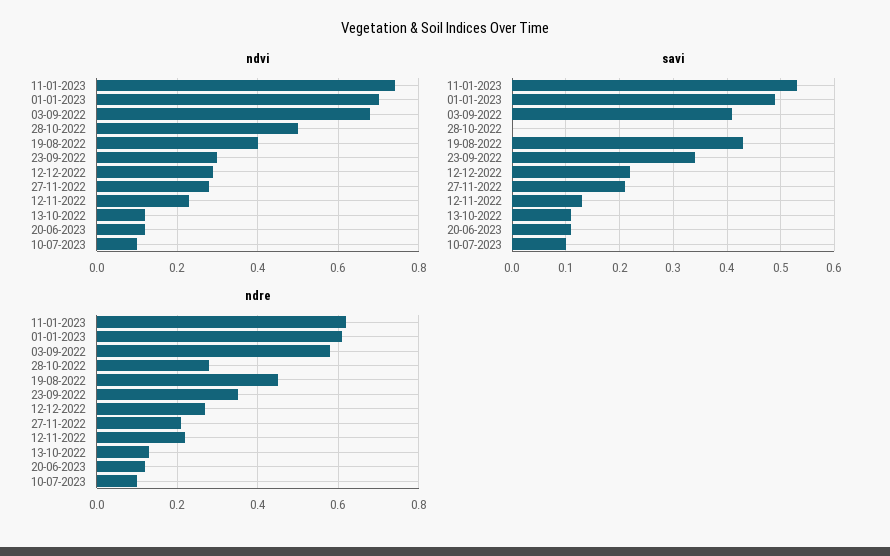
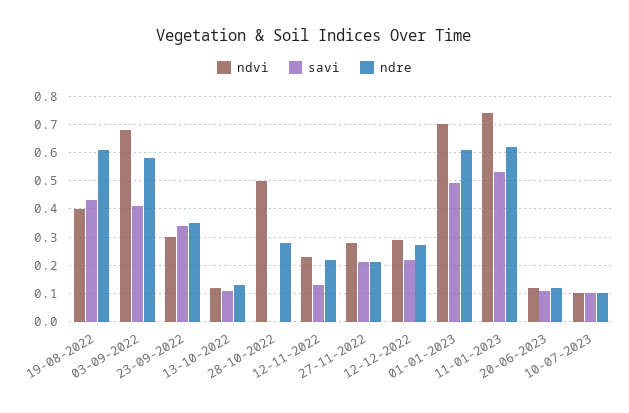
  {
    "ndvi": {
      "11-01-2023": 0.75,
      "01-01-2023": 0.7,
      "03-09-2022": 0.7,
      "28-10-2022": 0.5,
      "19-08-2022": 0.4,
      "23-09-2022": 0.3,
      "12-12-2022": 0.3,
      "27-11-2022": 0.3,
      "12-11-2022": 0.25,
      "13-10-2022": 0.1,
      "20-06-2023": 0.1,
      "10-07-2023": 0.1
    },
    "savi": {
      "11-01-2023": 0.55,
      "01-01-2023": 0.5,
      "03-09-2022": 0.4,
      "28-10-2022": 0,
      "19-08-2022": 0.45,
      "23-09-2022": 0.35,
      "12-12-2022": 0.2,
      "27-11-2022": 0.2,
      "12-11-2022": 0.15,
      "13-10-2022": 0.1,
      "20-06-2023": 0.1,
      "10-07-2023": 0.1
    },
    "ndre": {
      "11-01-2023": 0.6,
      "01-01-2023": 0.6,
      "03-09-2022": 0.6,
      "28-10-2022": 0.3,
-     "19-08-2022": 0.45,
+     "19-08-2022": 0.6,
      "23-09-2022": 0.35,
      "12-12-2022": 0.25,
      "27-11-2022": 0.2,
      "12-11-2022": 0.2,
      "13-10-2022": 0.15,
      "20-06-2023": 0.1,
      "10-07-2023": 0.1
    }
  }

